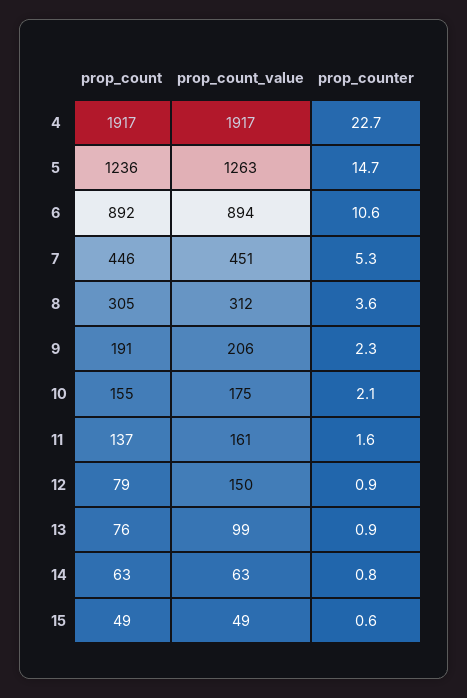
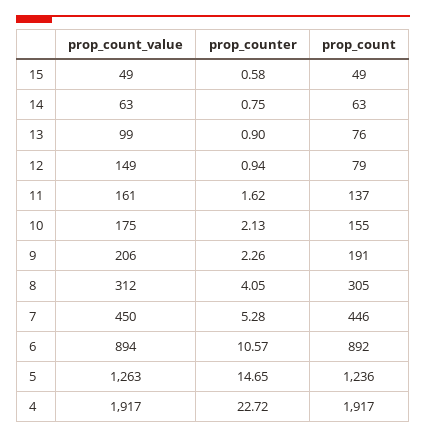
  {
    "prop_count": {
      "4": 1917,
      "5": 1236,
      "6": 892,
      "7": 446,
      "8": 305,
      "9": 191,
      "10": 155,
      "11": 137,
      "12": 79,
      "13": 76,
      "14": 63,
      "15": 49
    },
    "prop_count_value": {
      "4": 1917,
      "5": 1263,
      "6": 894,
-     "7": 451,
+     "7": 450,
      "8": 312,
      "9": 206,
      "10": 175,
      "11": 161,
-     "12": 150,
+     "12": 149,
      "13": 99,
      "14": 63,
      "15": 49
    },
    "prop_counter": {
      "4": 22.72,
      "5": 14.65,
      "6": 10.57,
      "7": 5.28,
-     "8": 3.6,
+     "8": 4.05,
      "9": 2.26,
      "10": 2.13,
      "11": 1.62,
      "12": 0.94,
      "13": 0.9,
      "14": 0.75,
      "15": 0.58
    }
  }

